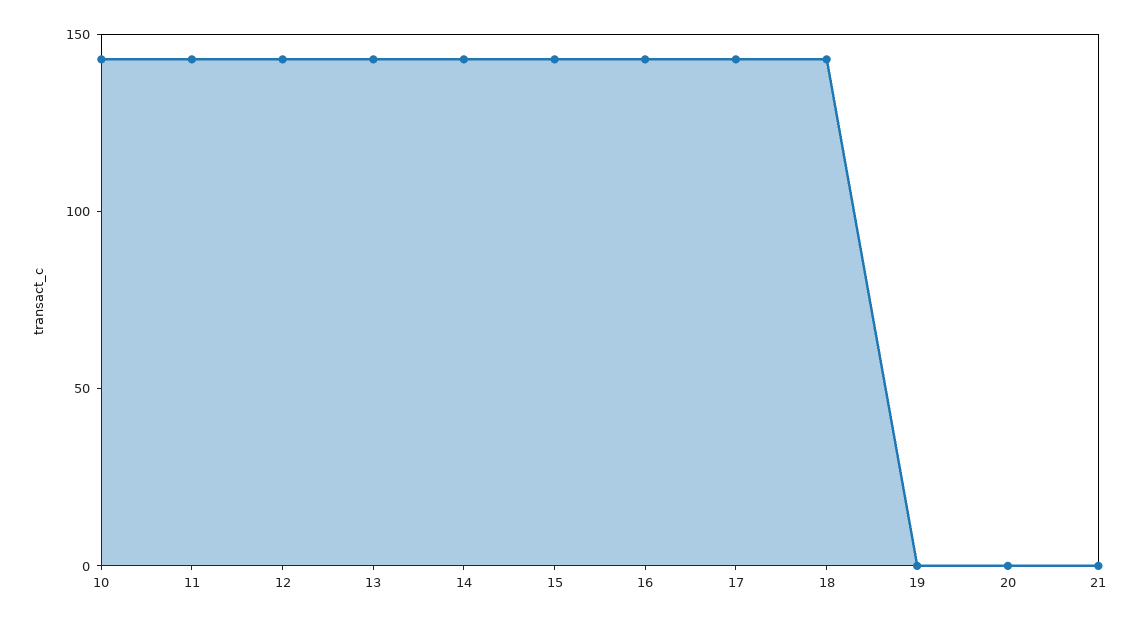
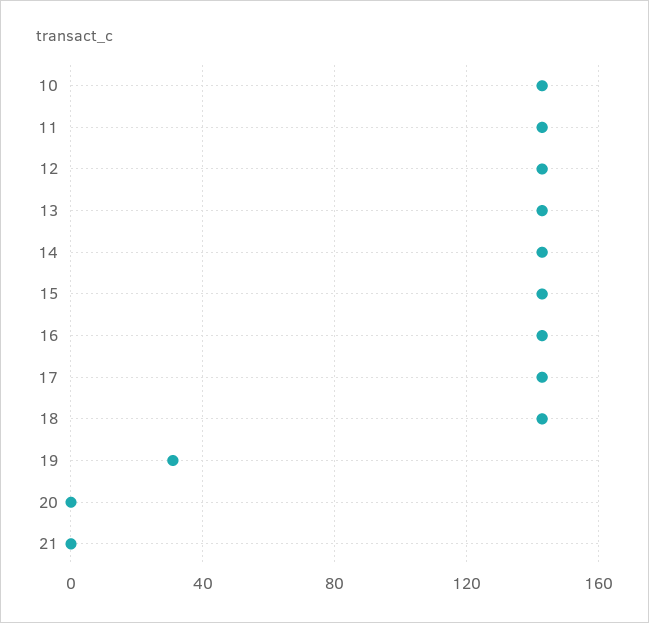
  {
    "10": 145,
    "11": 145,
    "12": 145,
    "13": 145,
    "14": 145,
    "15": 145,
    "16": 145,
    "17": 145,
    "18": 145,
-   "19": 0,
+   "19": 30,
    "20": 0,
    "21": 0
  }

